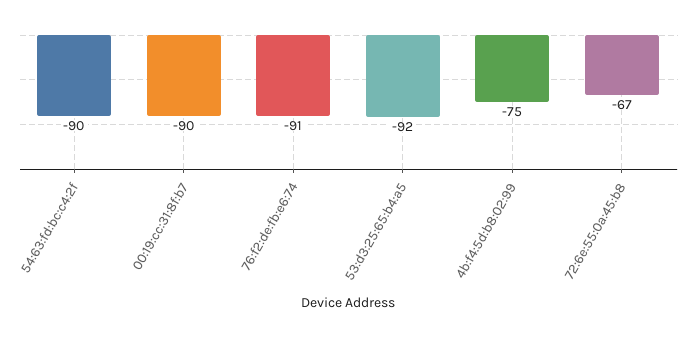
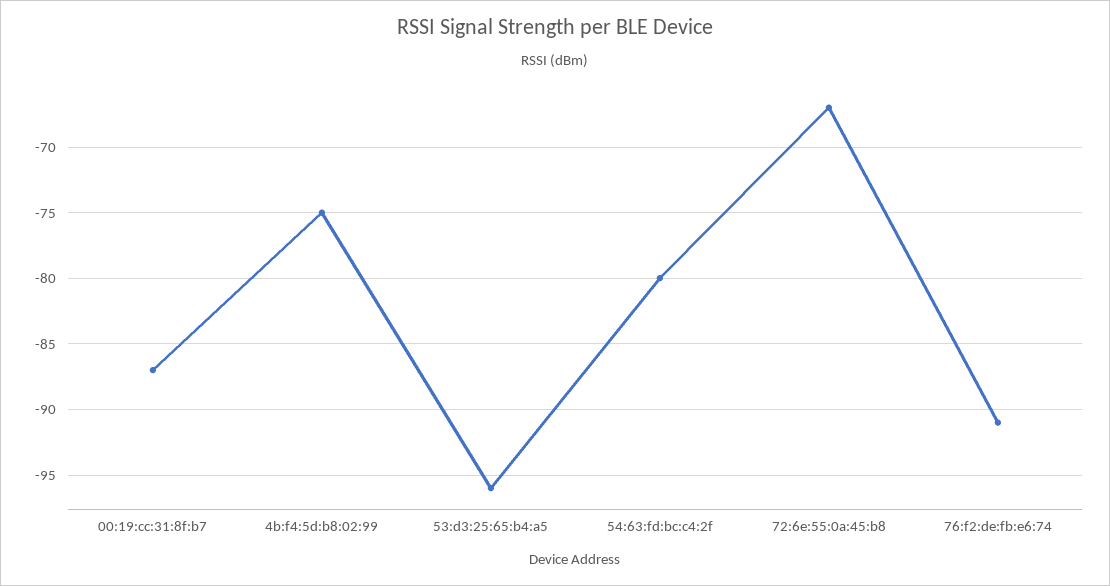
  {
-   "54:63:fd:bc:c4:2f": -90,
+   "54:63:fd:bc:c4:2f": -80,
-   "00:19:cc:31:8f:b7": -90,
+   "00:19:cc:31:8f:b7": -87,
    "76:f2:de:fb:e6:74": -91,
-   "53:d3:25:65:b4:a5": -92,
+   "53:d3:25:65:b4:a5": -96,
    "4b:f4:5d:b8:02:99": -75,
    "72:6e:55:0a:45:b8": -67
  }

